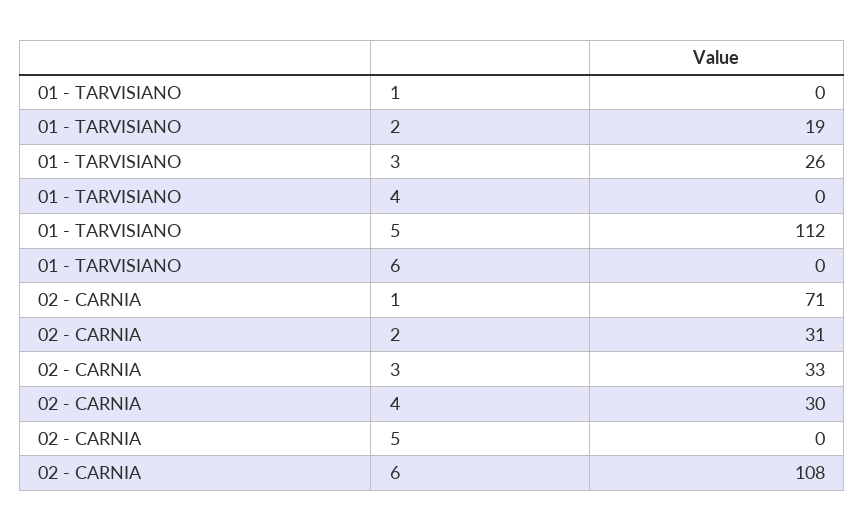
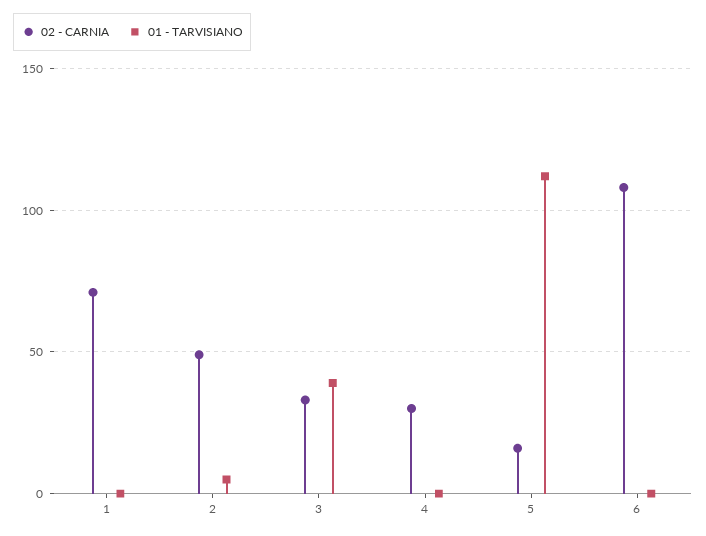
  {
    "01 - TARVISIANO": {
      "1": 0,
-     "2": 19,
+     "2": 5,
-     "3": 26,
+     "3": 40,
      "4": 0,
      "5": 112,
      "6": 0
    },
    "02 - CARNIA": {
      "1": 71,
-     "2": 31,
+     "2": 50,
      "3": 33,
      "4": 30,
-     "5": 0,
+     "5": 15,
      "6": 108
    }
  }

